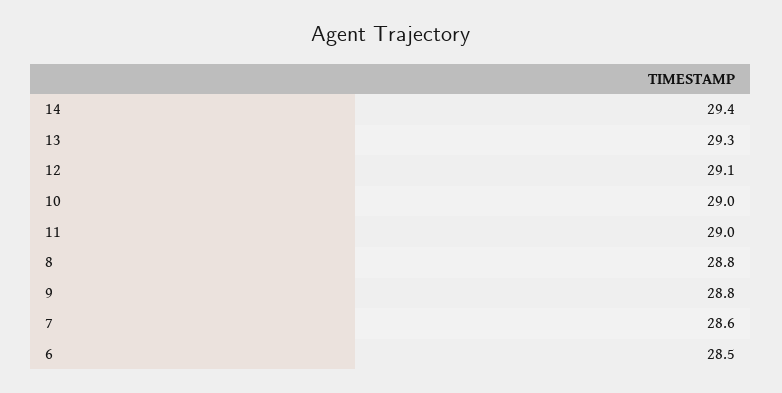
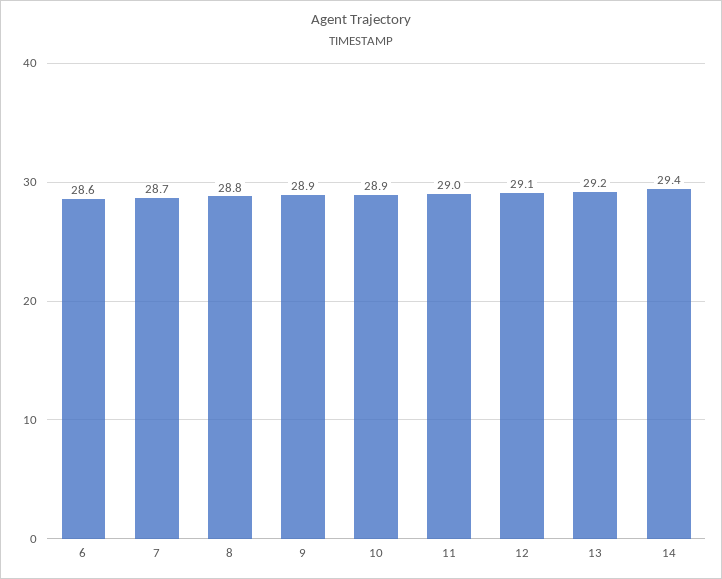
  {
    "14": 29.4,
-   "13": 29.3,
+   "13": 29.2,
    "12": 29.1,
-   "10": 29,
+   "10": 28.9,
    "11": 29,
    "8": 28.8,
-   "9": 28.8,
+   "9": 28.9,
-   "7": 28.6,
+   "7": 28.7,
-   "6": 28.5
+   "6": 28.6
  }

